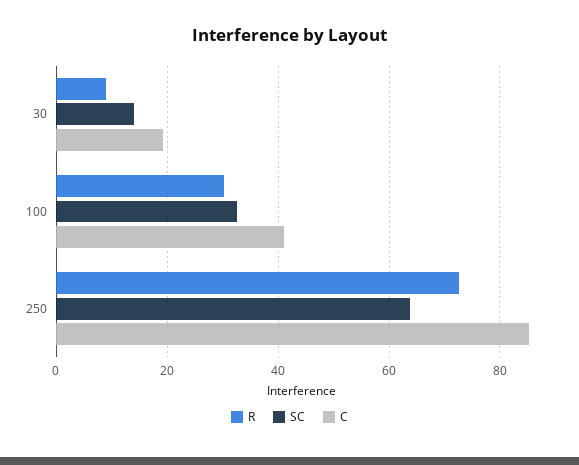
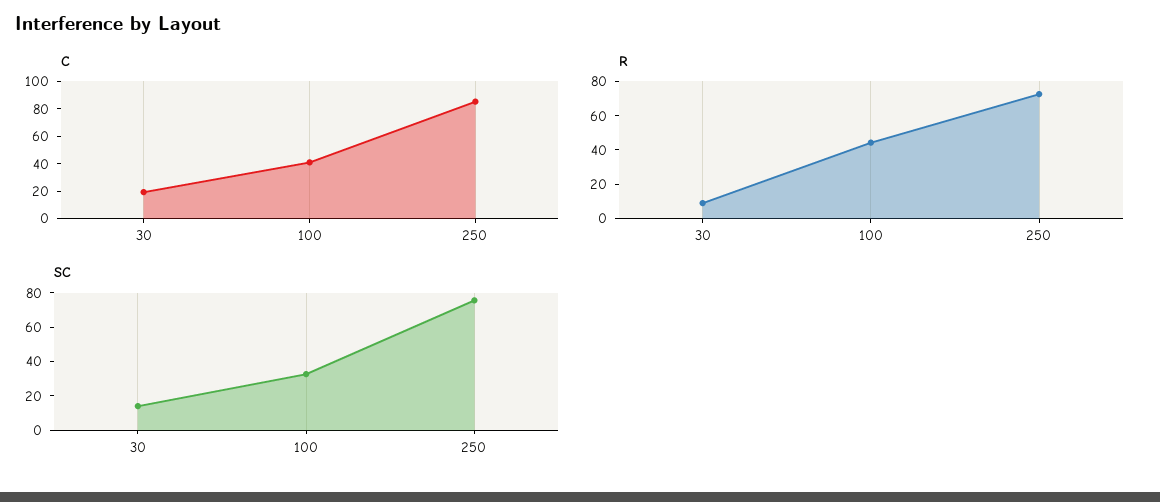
  {
    "R": {
      "30": 10,
-     "100": 30,
+     "100": 45,
      "250": 72
    },
    "SC": {
      "30": 14,
      "100": 32,
-     "250": 64
+     "250": 75
    },
    "C": {
      "30": 20,
      "100": 40,
      "250": 86
    }
  }

